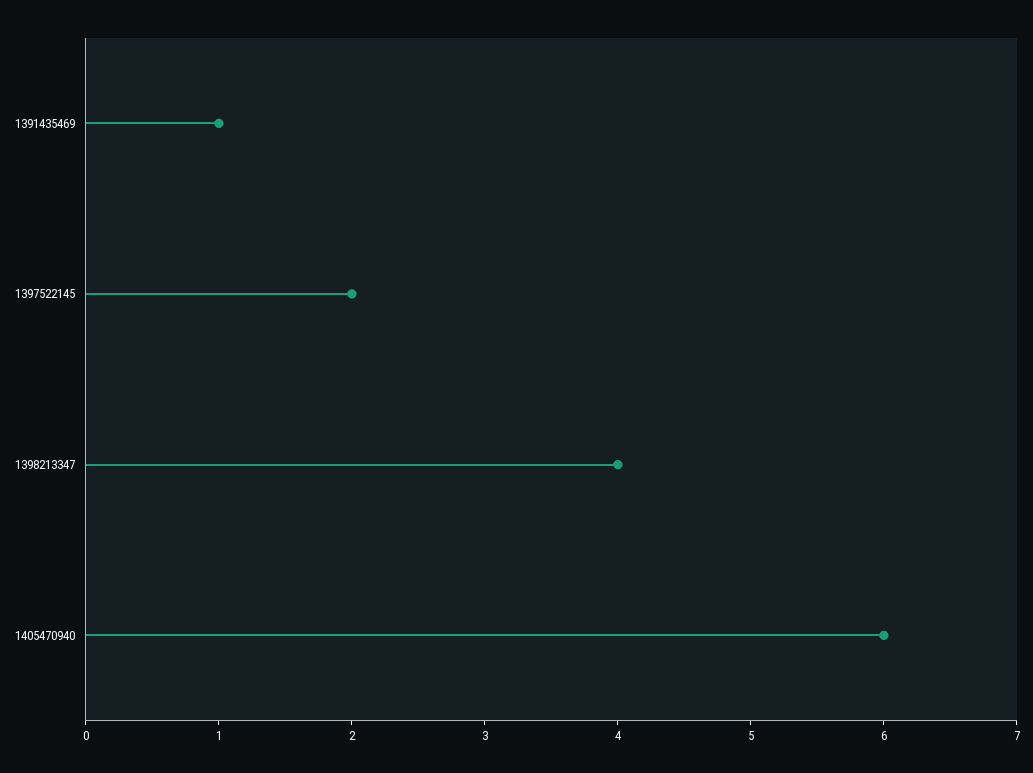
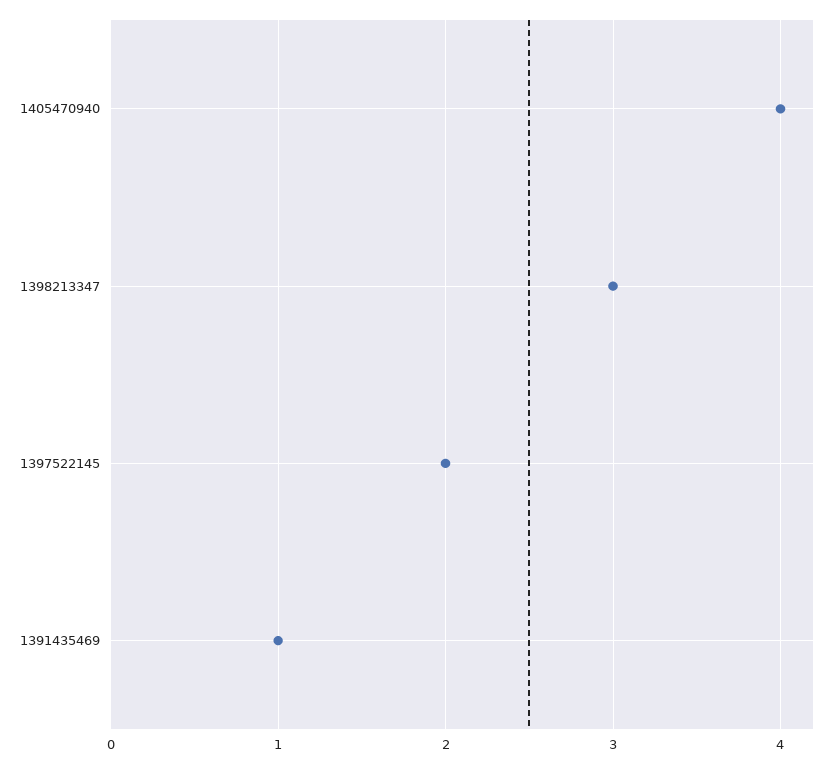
  {
    "1391435469": 1,
    "1397522145": 2,
-   "1398213347": 4,
+   "1398213347": 3,
-   "1405470940": 6
+   "1405470940": 4
  }

